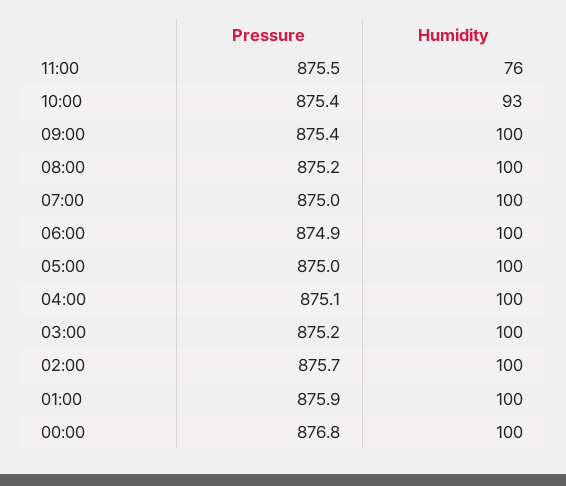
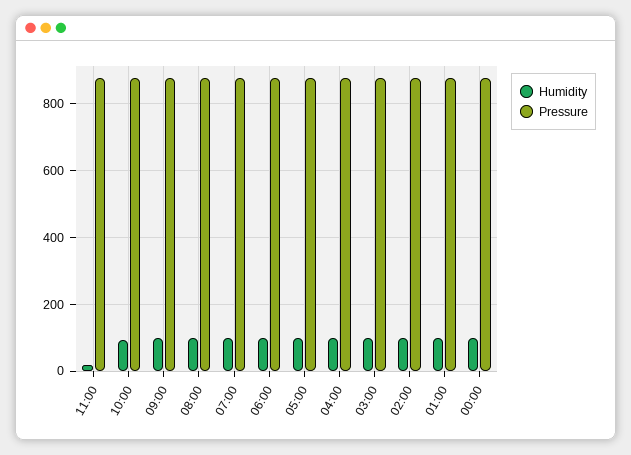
  {
    "Pressure": {
      "11:00": 875.5,
      "10:00": 875.4,
      "09:00": 875.4,
      "08:00": 875.2,
      "07:00": 875,
      "06:00": 874.9,
      "05:00": 875,
      "04:00": 875.1,
      "03:00": 875.2,
      "02:00": 875.7,
      "01:00": 875.9,
      "00:00": 876.8
    },
    "Humidity": {
-     "11:00": 76,
+     "11:00": 20,
      "10:00": 93,
      "09:00": 100,
      "08:00": 100,
      "07:00": 100,
      "06:00": 100,
      "05:00": 100,
      "04:00": 100,
      "03:00": 100,
      "02:00": 100,
      "01:00": 100,
      "00:00": 100
    }
  }

